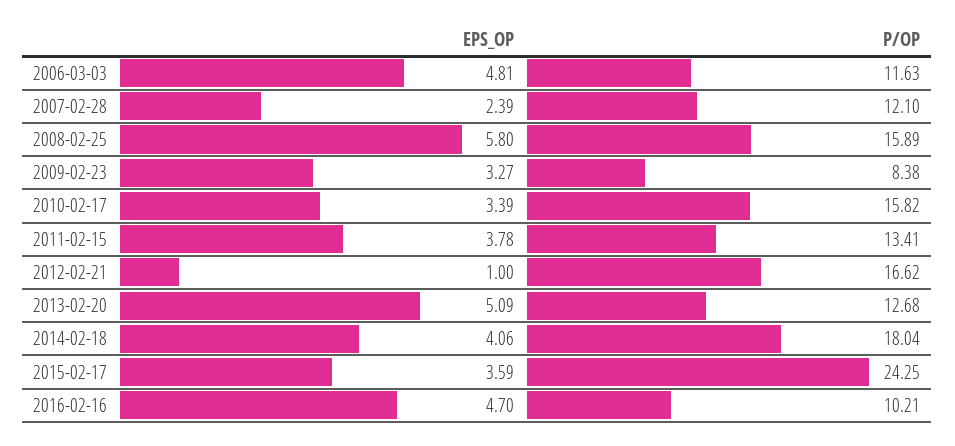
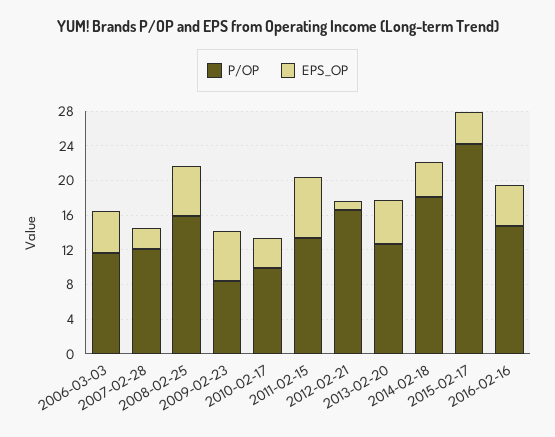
  {
    "EPS_OP": {
      "2006-03-03": 4.81,
      "2007-02-28": 2.39,
      "2008-02-25": 5.8,
-     "2009-02-23": 3.27,
+     "2009-02-23": 6,
      "2010-02-17": 3.39,
-     "2011-02-15": 3.78,
+     "2011-02-15": 7,
      "2012-02-21": 1,
      "2013-02-20": 5.09,
      "2014-02-18": 4.06,
      "2015-02-17": 3.59,
      "2016-02-16": 4.7
    },
    "P/OP": {
      "2006-03-03": 11.63,
      "2007-02-28": 12.1,
      "2008-02-25": 15.89,
      "2009-02-23": 8.38,
-     "2010-02-17": 15.82,
+     "2010-02-17": 10,
      "2011-02-15": 13.41,
      "2012-02-21": 16.62,
      "2013-02-20": 12.68,
      "2014-02-18": 18.04,
      "2015-02-17": 24.25,
-     "2016-02-16": 10.21
+     "2016-02-16": 15
    }
  }

